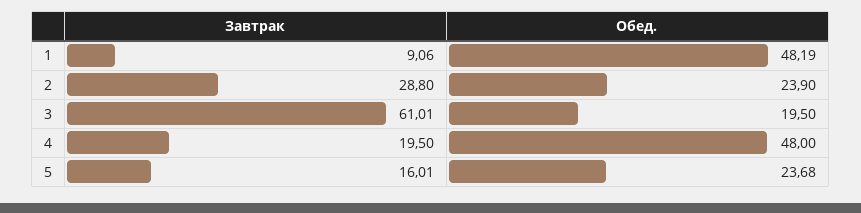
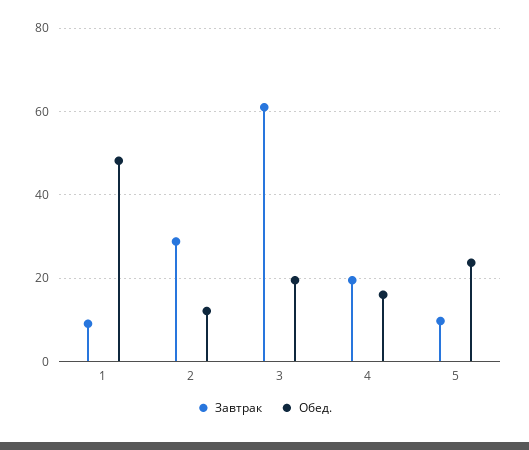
  {
    "Завтрак": {
      "1": 9.06,
      "2": 28.8,
      "3": 61.01,
      "4": 19.5,
-     "5": 16.01
+     "5": 10
    },
    "Обед.": {
      "1": 48.19,
-     "2": 23.9,
+     "2": 12,
      "3": 19.5,
-     "4": 48,
+     "4": 16,
      "5": 23.68
    }
  }

